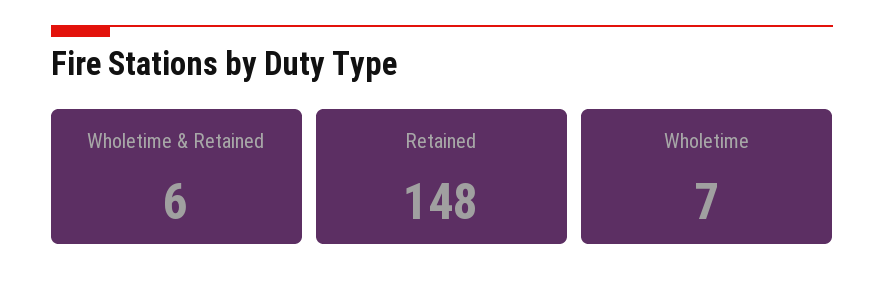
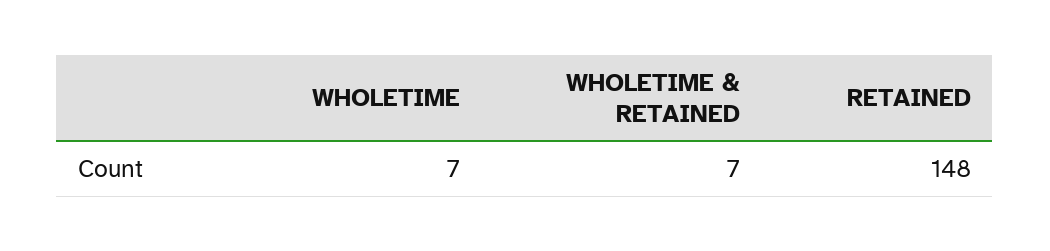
  {
-   "Wholetime & Retained": 6,
+   "Wholetime & Retained": 7,
    "Retained": 148,
    "Wholetime": 7
  }

